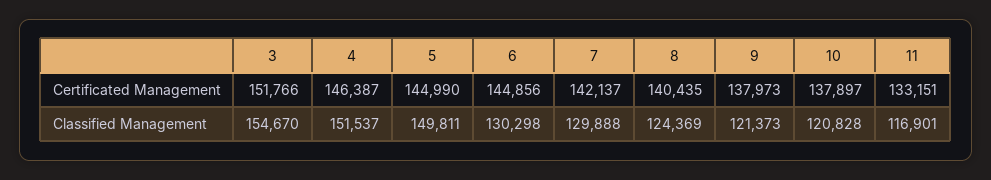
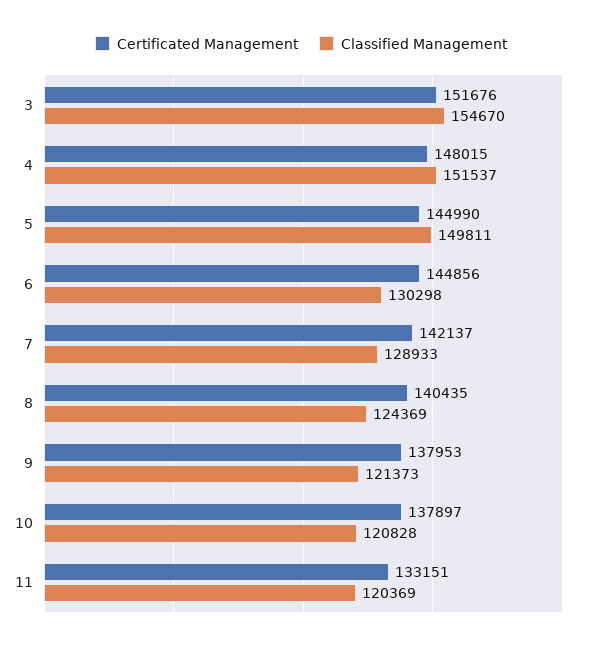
  {
    "Certificated Management": {
-     "3": 151766,
+     "3": 151676,
-     "4": 146387,
+     "4": 148015,
      "5": 144990,
      "6": 144856,
      "7": 142137,
      "8": 140435,
-     "9": 137973,
+     "9": 137953,
      "10": 137897,
      "11": 133151
    },
    "Classified Management": {
      "3": 154670,
      "4": 151537,
      "5": 149811,
      "6": 130298,
-     "7": 129888,
+     "7": 128933,
      "8": 124369,
      "9": 121373,
      "10": 120828,
-     "11": 116901
+     "11": 120369
    }
  }

